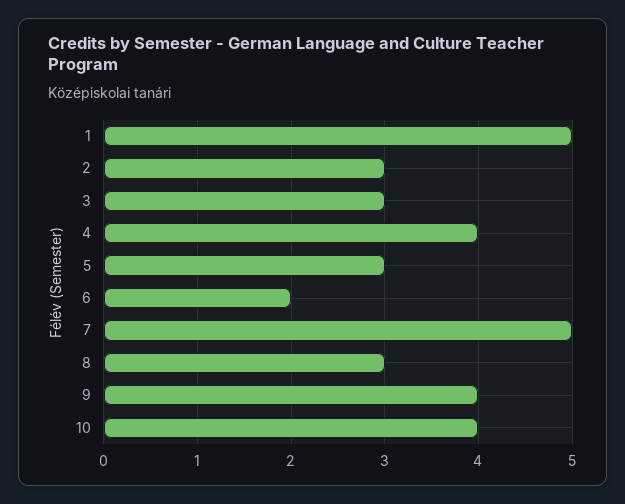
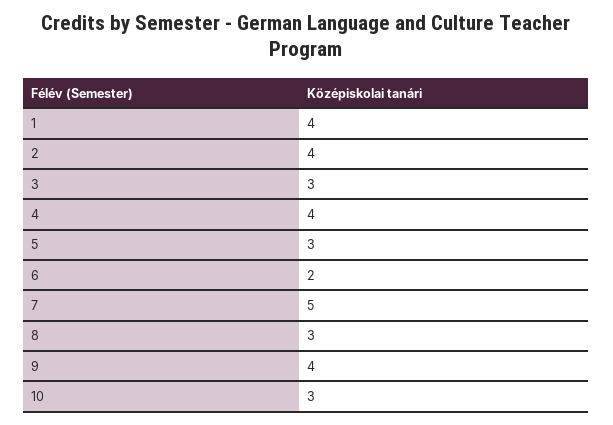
  {
-   "1": 5,
+   "1": 4,
-   "2": 3,
+   "2": 4,
    "3": 3,
    "4": 4,
    "5": 3,
    "6": 2,
    "7": 5,
    "8": 3,
    "9": 4,
-   "10": 4
+   "10": 3
  }

